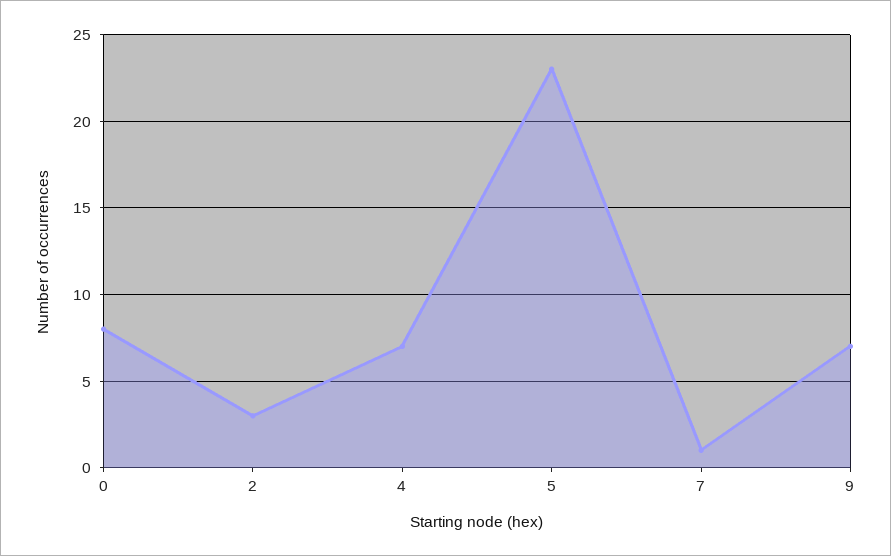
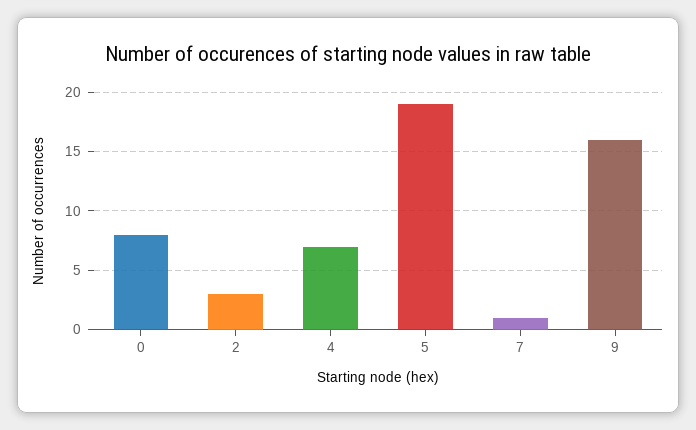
  {
    "0": 8,
    "2": 3,
    "4": 7,
-   "5": 23,
+   "5": 19,
    "7": 1,
-   "9": 7
+   "9": 16
  }

